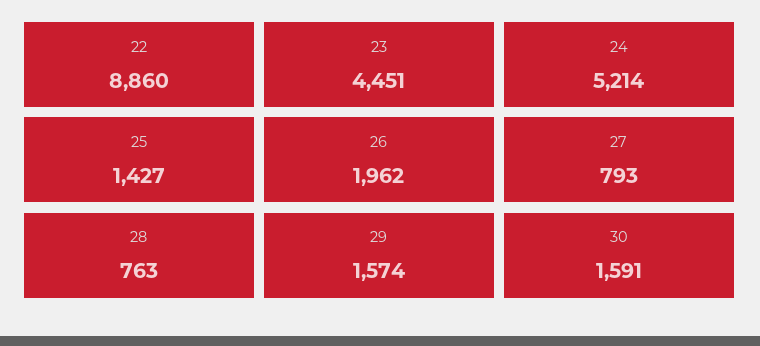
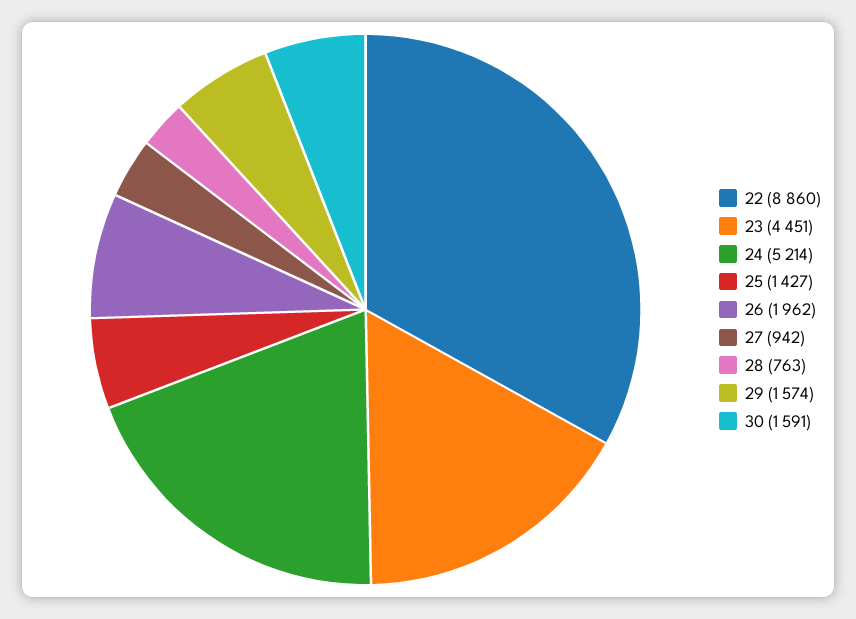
  {
    "22": 8860,
    "23": 4451,
    "24": 5214,
    "25": 1427,
    "26": 1962,
-   "27": 793,
+   "27": 942,
    "28": 763,
    "29": 1574,
    "30": 1591
  }

